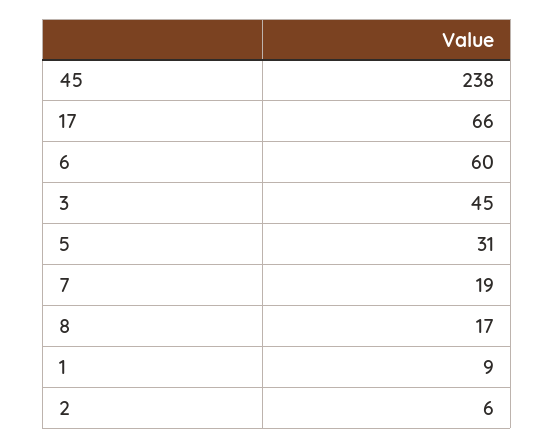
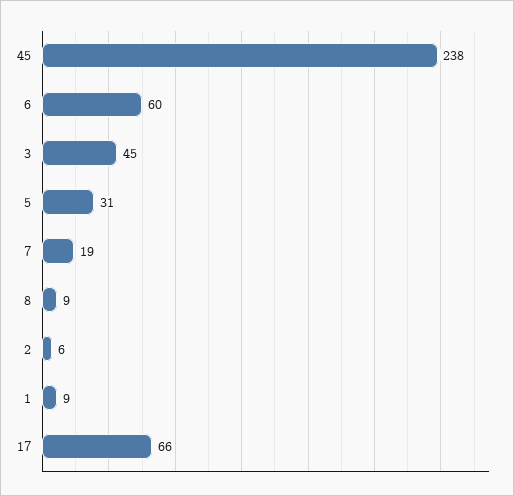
  {
    "45": 238,
    "17": 66,
    "6": 60,
    "3": 45,
    "5": 31,
    "7": 19,
-   "8": 17,
+   "8": 9,
    "1": 9,
    "2": 6
  }

